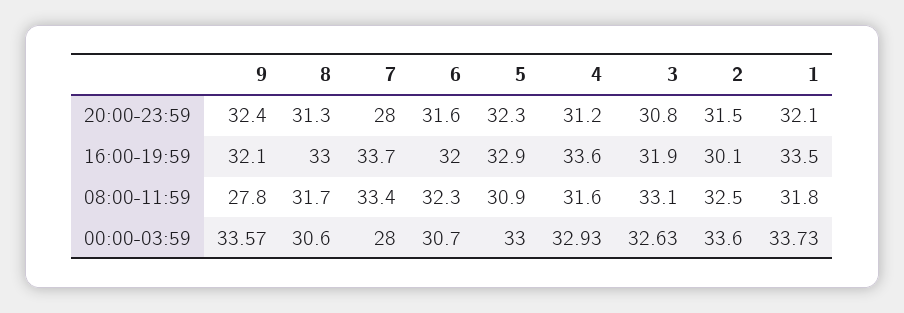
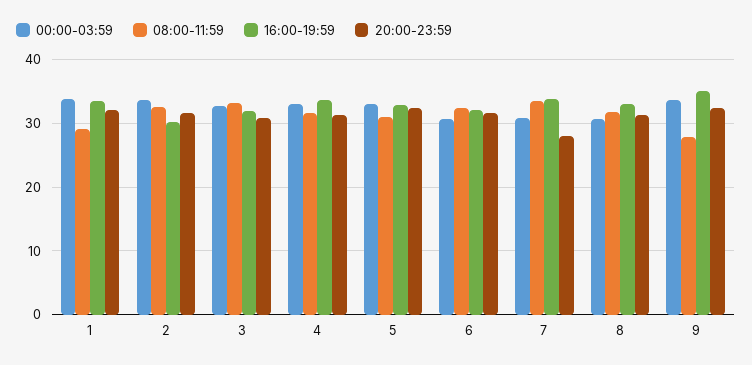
  {
    "20:00-23:59": {
      "9": 32.4,
      "8": 31.3,
      "7": 28,
      "6": 31.6,
      "5": 32.3,
      "4": 31.2,
      "3": 30.8,
      "2": 31.5,
      "1": 32.1
    },
    "16:00-19:59": {
-     "9": 32.1,
+     "9": 35,
      "8": 33,
      "7": 33.7,
      "6": 32,
      "5": 32.9,
      "4": 33.6,
      "3": 31.9,
      "2": 30.1,
      "1": 33.5
    },
    "08:00-11:59": {
      "9": 27.8,
      "8": 31.7,
      "7": 33.4,
      "6": 32.3,
      "5": 30.9,
      "4": 31.6,
      "3": 33.1,
      "2": 32.5,
-     "1": 31.8
+     "1": 29
    },
    "00:00-03:59": {
      "9": 33.57,
      "8": 30.6,
-     "7": 28,
+     "7": 31,
      "6": 30.7,
      "5": 33,
      "4": 32.93,
      "3": 32.63,
      "2": 33.6,
      "1": 33.73
    }
  }

